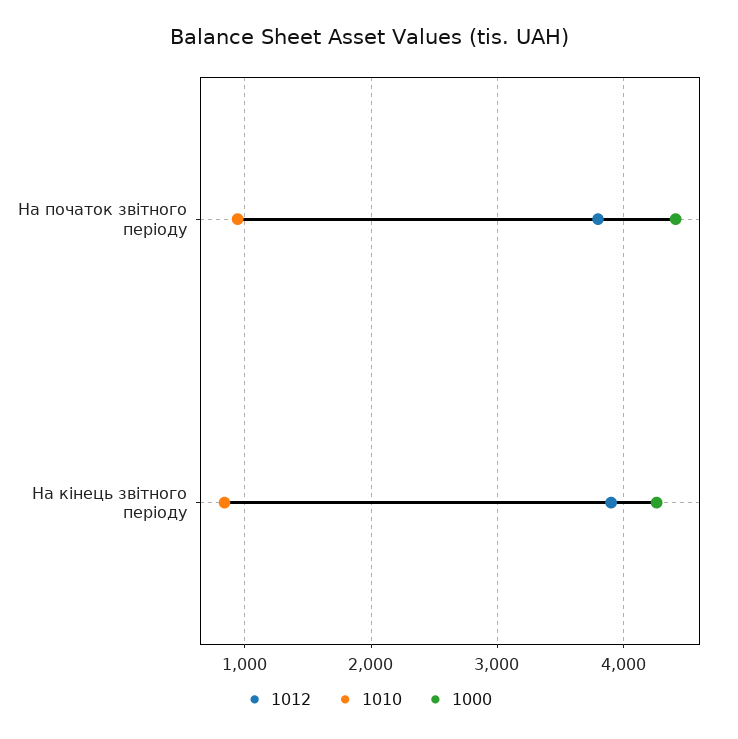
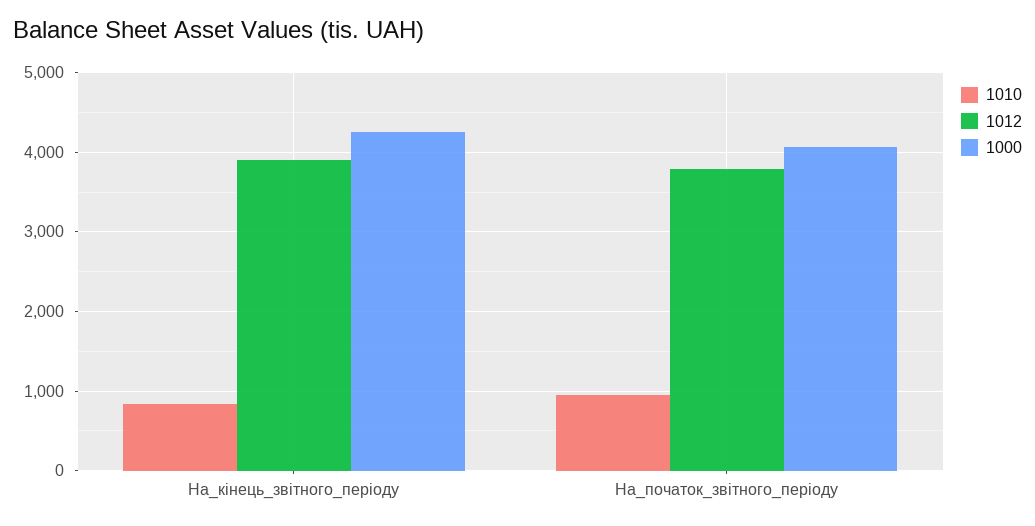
  {
    "1012": {
      "На початок звітного періоду": 3800,
      "На кінець звітного періоду": 3900
    },
    "1010": {
      "На початок звітного періоду": 900,
      "На кінець звітного періоду": 800
    },
    "1000": {
-     "На початок звітного періоду": 4400,
+     "На початок звітного періоду": 4100,
      "На кінець звітного періоду": 4300
    }
  }

